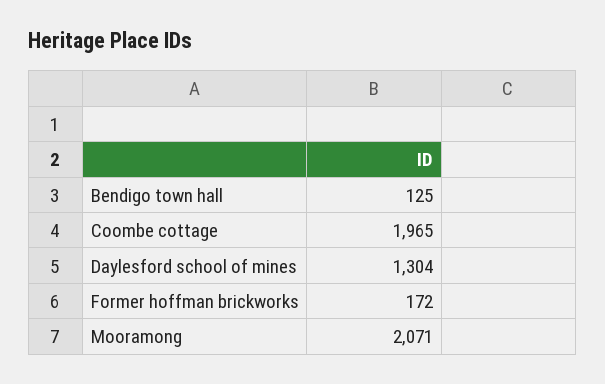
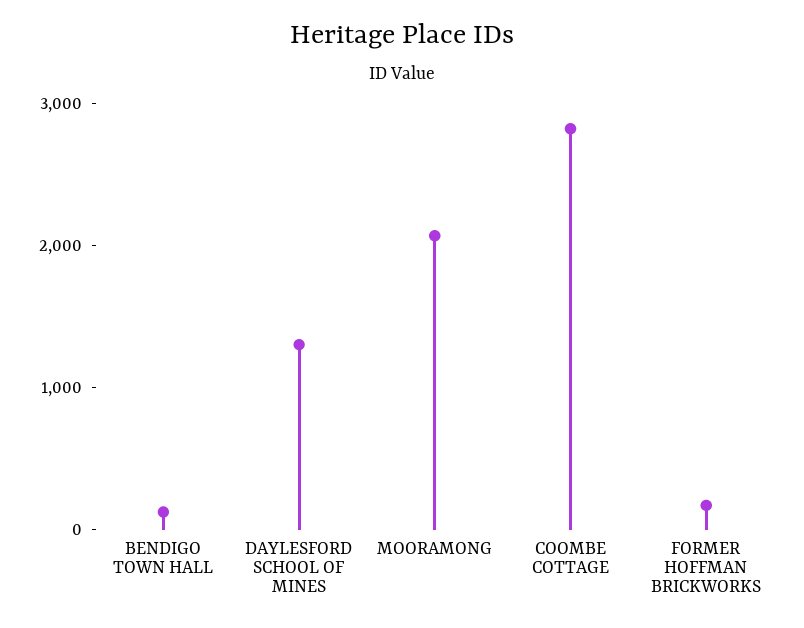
  {
    "Bendigo town hall": 125,
-   "Coombe cottage": 1965,
+   "Coombe cottage": 2800,
    "Daylesford school of mines": 1304,
    "Former hoffman brickworks": 172,
    "Mooramong": 2071
  }

